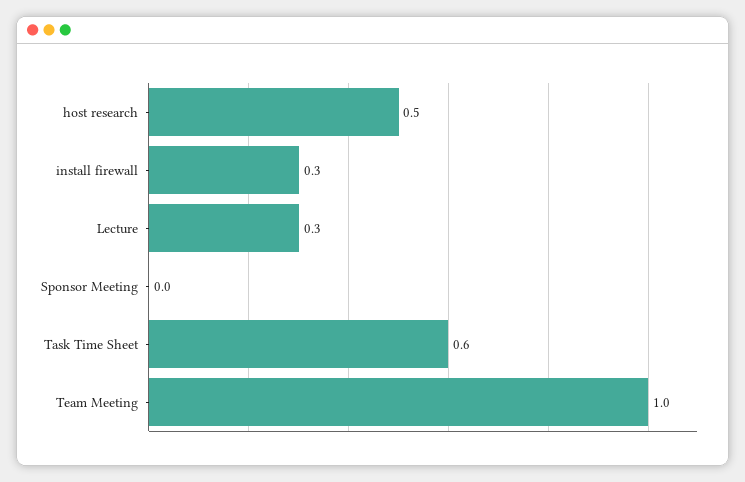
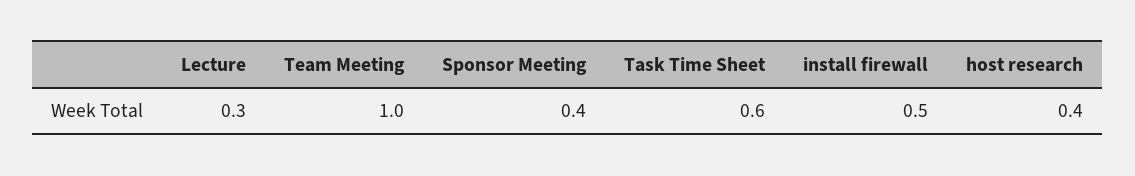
  {
-   "host research": 0.5,
+   "host research": 0.4,
-   "install firewall": 0.3,
+   "install firewall": 0.5,
    "Lecture": 0.3,
-   "Sponsor Meeting": 0,
+   "Sponsor Meeting": 0.4,
    "Task Time Sheet": 0.6,
    "Team Meeting": 1
  }

